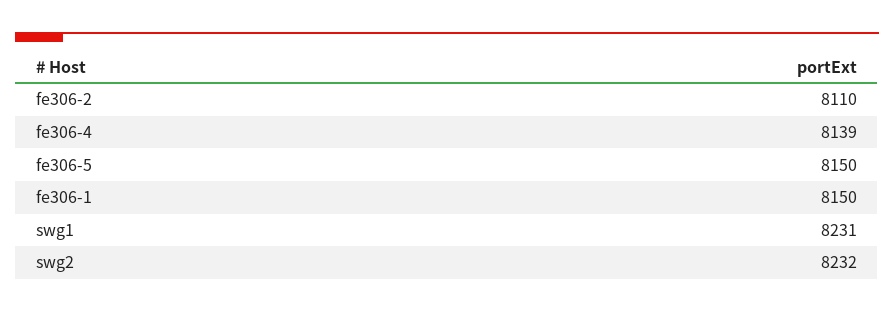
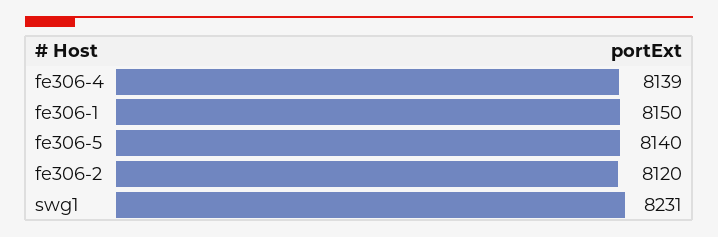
  {
-   "fe306-2": 8110,
+   "fe306-2": 8120,
    "fe306-4": 8139,
-   "fe306-5": 8150,
+   "fe306-5": 8140,
    "fe306-1": 8150,
-   "swg1": 8231,
+   "swg1": 8231
-   "swg2": 8232
  }

